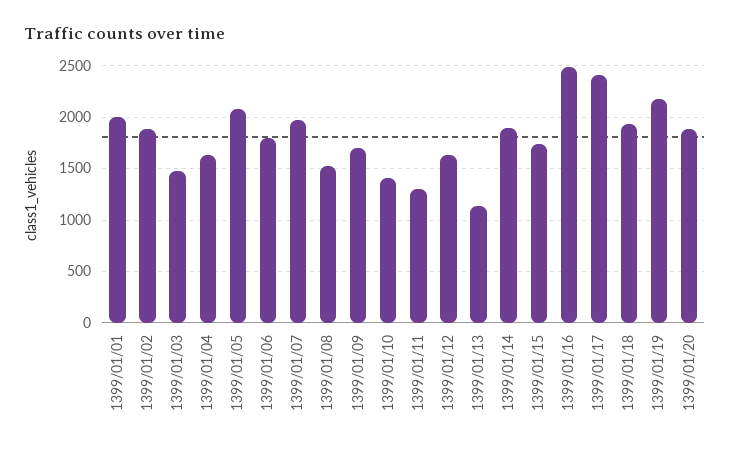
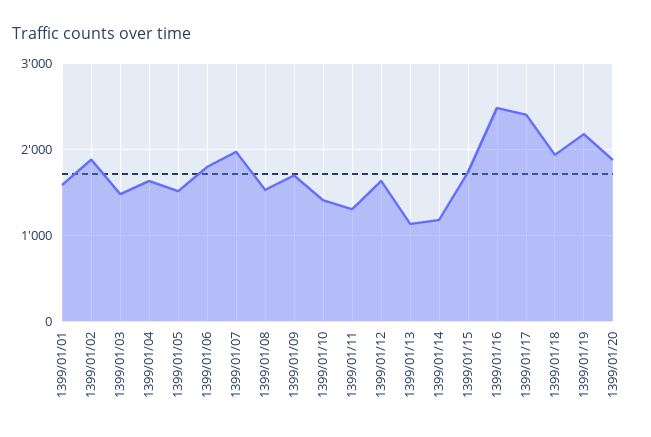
  {
-   "1399/01/01": 2000,
+   "1399/01/01": 1600,
    "1399/01/02": 1900,
    "1399/01/03": 1500,
    "1399/01/04": 1600,
-   "1399/01/05": 2100,
+   "1399/01/05": 1500,
    "1399/01/06": 1800,
    "1399/01/07": 2000,
    "1399/01/08": 1500,
    "1399/01/09": 1700,
    "1399/01/10": 1400,
    "1399/01/11": 1300,
    "1399/01/12": 1600,
    "1399/01/13": 1100,
-   "1399/01/14": 1900,
+   "1399/01/14": 1200,
    "1399/01/15": 1700,
    "1399/01/16": 2500,
    "1399/01/17": 2400,
    "1399/01/18": 1900,
    "1399/01/19": 2200,
    "1399/01/20": 1900
  }

